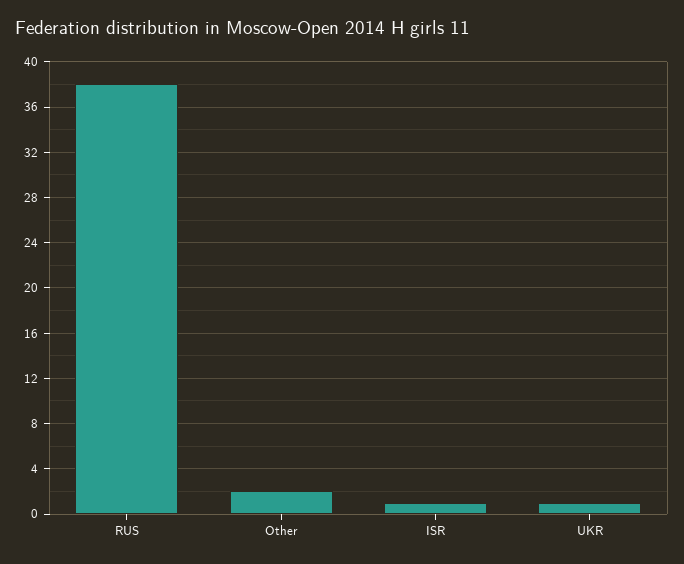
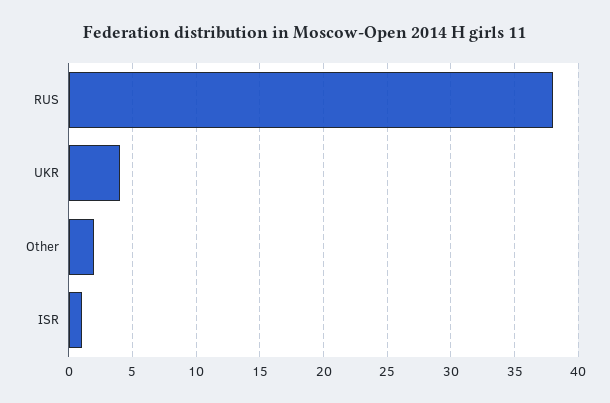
  {
    "RUS": 38,
    "Other": 2,
    "ISR": 1,
-   "UKR": 1
+   "UKR": 4
  }

